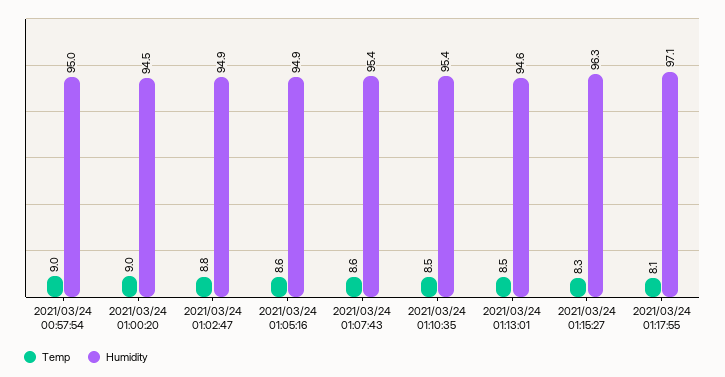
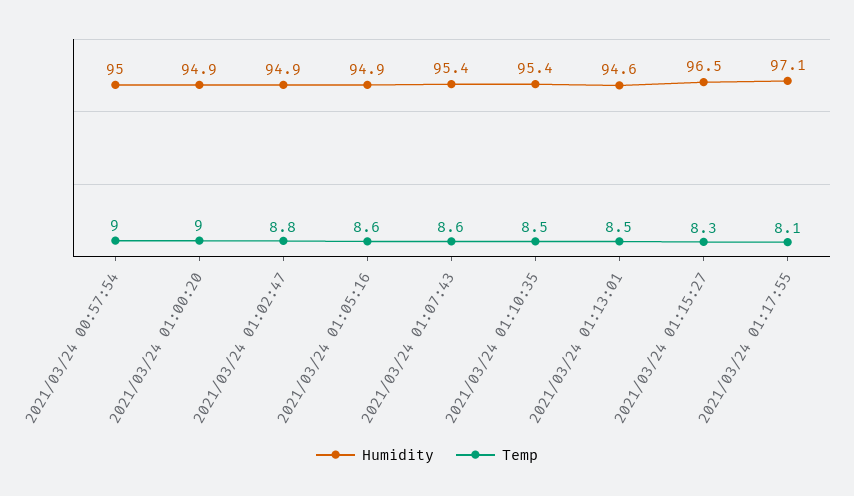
  {
    "Temp": {
      "2021/03/24 00:57:54": 9,
      "2021/03/24 01:00:20": 9,
      "2021/03/24 01:02:47": 8.8,
      "2021/03/24 01:05:16": 8.6,
      "2021/03/24 01:07:43": 8.6,
      "2021/03/24 01:10:35": 8.5,
      "2021/03/24 01:13:01": 8.5,
      "2021/03/24 01:15:27": 8.3,
      "2021/03/24 01:17:55": 8.1
    },
    "Humidity": {
      "2021/03/24 00:57:54": 95,
-     "2021/03/24 01:00:20": 94.5,
+     "2021/03/24 01:00:20": 94.9,
      "2021/03/24 01:02:47": 94.9,
      "2021/03/24 01:05:16": 94.9,
      "2021/03/24 01:07:43": 95.4,
      "2021/03/24 01:10:35": 95.4,
      "2021/03/24 01:13:01": 94.6,
-     "2021/03/24 01:15:27": 96.3,
+     "2021/03/24 01:15:27": 96.5,
      "2021/03/24 01:17:55": 97.1
    }
  }

